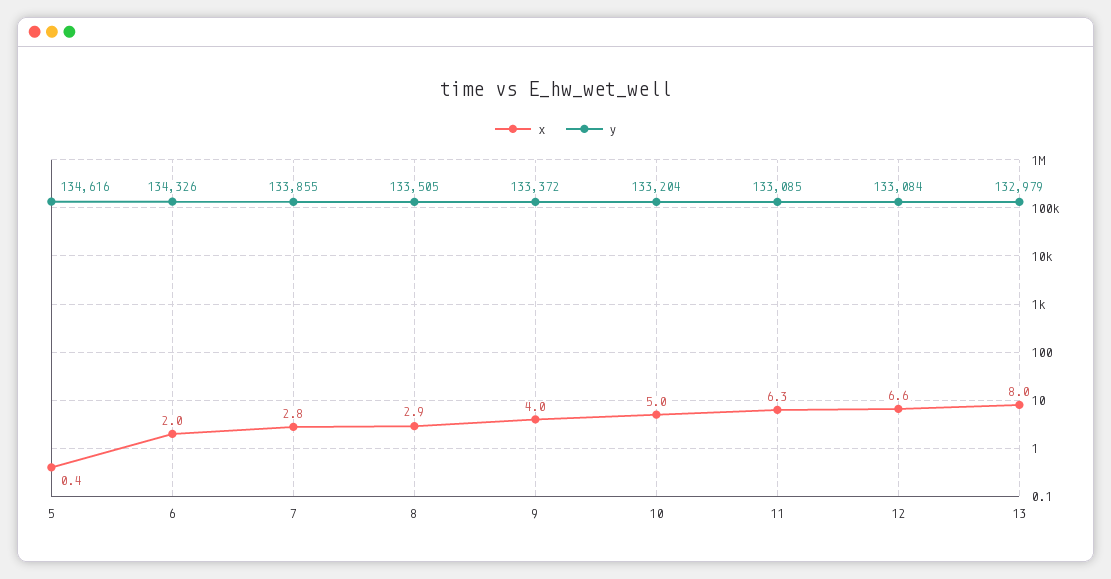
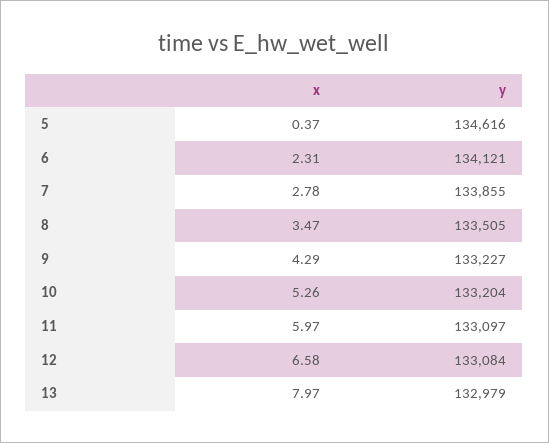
  {
    "x": {
      "5": 0.37,
-     "6": 2,
+     "6": 2.31,
      "7": 2.78,
-     "8": 2.9,
+     "8": 3.47,
-     "9": 4,
+     "9": 4.29,
-     "10": 5,
+     "10": 5.26,
-     "11": 6.3,
+     "11": 5.97,
      "12": 6.58,
      "13": 7.97
    },
    "y": {
      "5": 134616,
-     "6": 134326,
+     "6": 134121,
      "7": 133855,
      "8": 133505,
-     "9": 133372,
+     "9": 133227,
      "10": 133204,
-     "11": 133085,
+     "11": 133097,
      "12": 133084,
      "13": 132979
    }
  }

